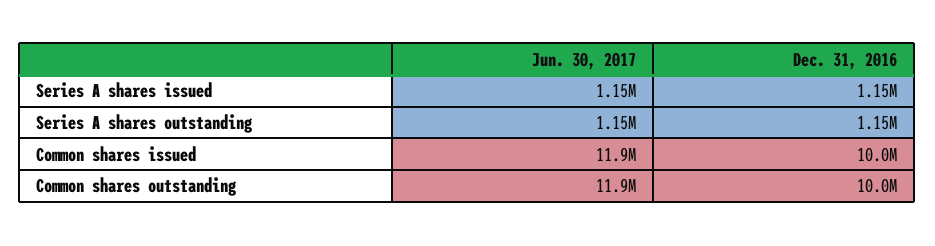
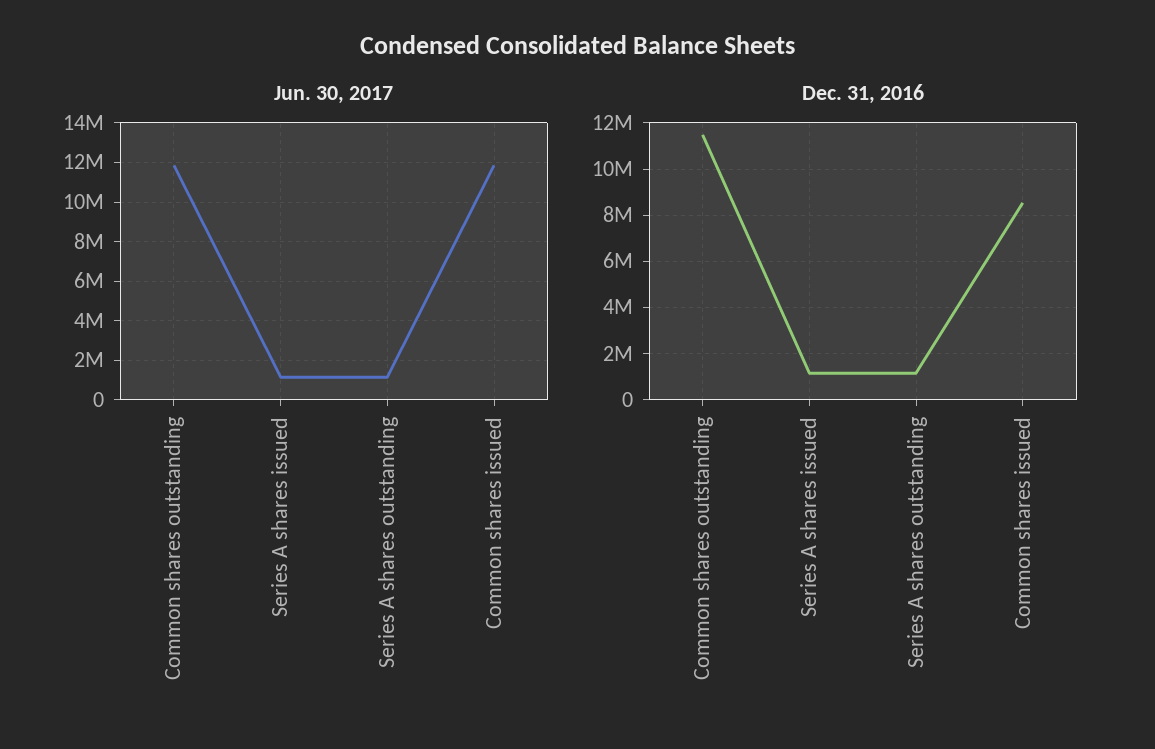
  {
    "Jun. 30, 2017": {
      "Series A shares issued": 1150000,
      "Series A shares outstanding": 1150000,
      "Common shares issued": 11900000,
      "Common shares outstanding": 11900000
    },
    "Dec. 31, 2016": {
      "Series A shares issued": 1150000,
      "Series A shares outstanding": 1150000,
-     "Common shares issued": 10000000,
+     "Common shares issued": 8500000,
-     "Common shares outstanding": 10000000
+     "Common shares outstanding": 11500000
    }
  }

